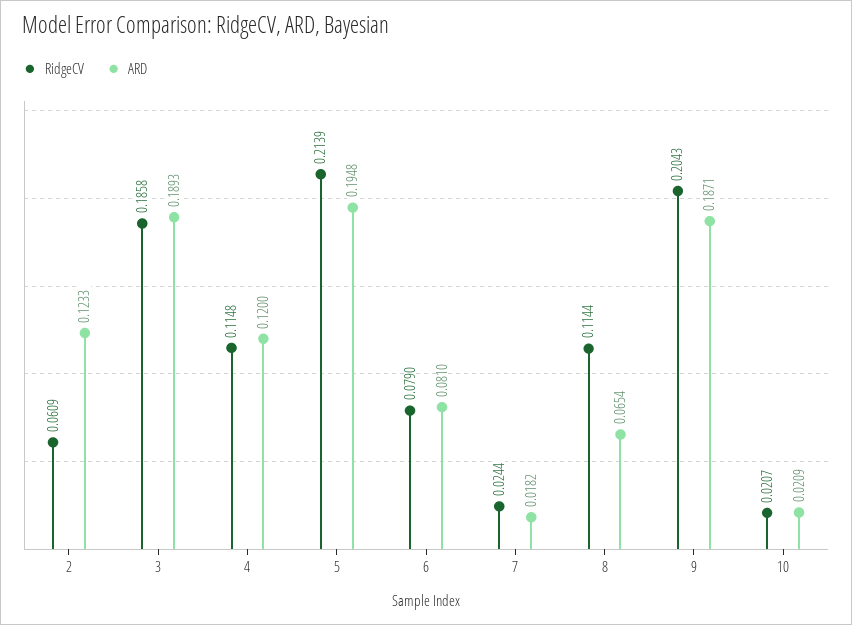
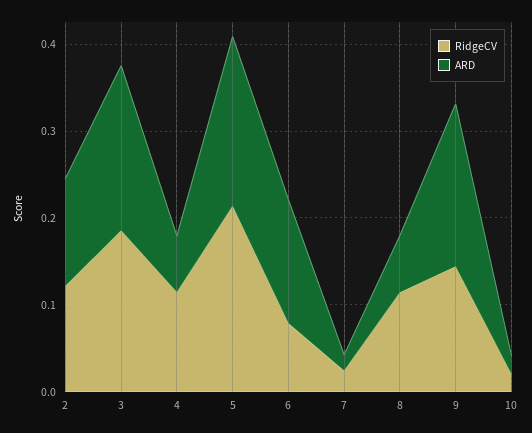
  {
    "RidgeCV": {
-     "2": 0.0609,
+     "2": 0.12,
      "3": 0.1858,
      "4": 0.1148,
      "5": 0.2139,
      "6": 0.079,
      "7": 0.0244,
      "8": 0.1144,
-     "9": 0.2043,
+     "9": 0.14,
      "10": 0.0207
    },
    "ARD": {
      "2": 0.1233,
      "3": 0.1893,
-     "4": 0.12,
+     "4": 0.06,
      "5": 0.1948,
-     "6": 0.081,
+     "6": 0.14,
      "7": 0.0182,
      "8": 0.0654,
      "9": 0.1871,
      "10": 0.0209
    }
  }

